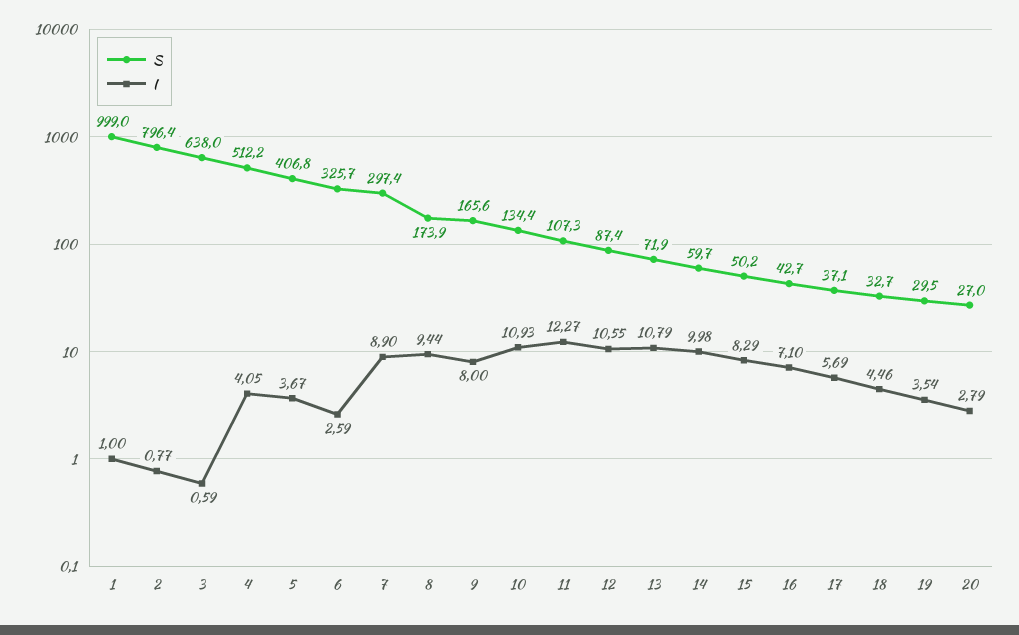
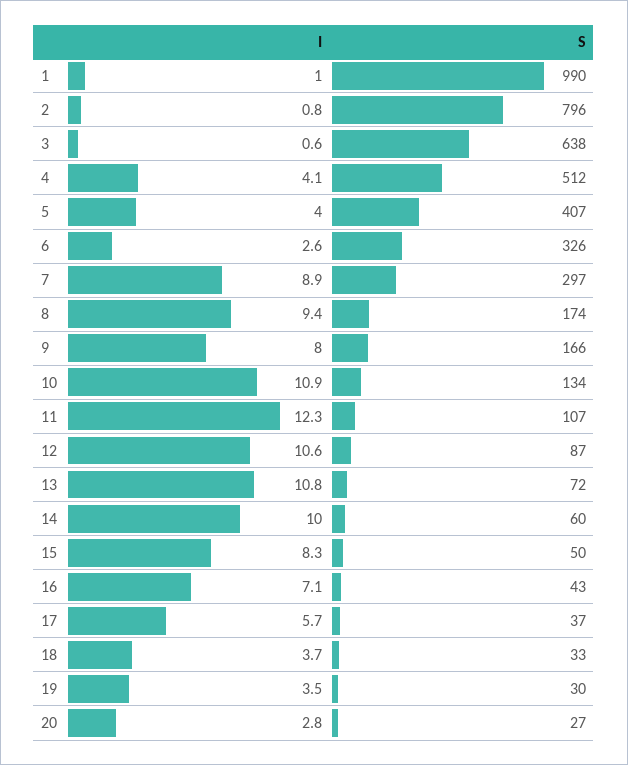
  {
    "S": {
-     "1": 999,
+     "1": 990,
      "2": 796.4,
      "3": 638,
      "4": 512.2,
      "5": 406.8,
      "6": 325.7,
      "7": 297.4,
      "8": 173.9,
      "9": 165.6,
      "10": 134.4,
      "11": 107.3,
      "12": 87.4,
      "13": 71.9,
      "14": 59.7,
      "15": 50.2,
      "16": 42.7,
      "17": 37.1,
      "18": 32.7,
      "19": 29.5,
      "20": 27
    },
    "I": {
      "1": 1,
      "2": 0.77,
      "3": 0.59,
      "4": 4.05,
-     "5": 3.67,
+     "5": 4,
      "6": 2.59,
      "7": 8.9,
      "8": 9.44,
      "9": 8,
      "10": 10.93,
      "11": 12.27,
      "12": 10.55,
      "13": 10.79,
      "14": 9.98,
      "15": 8.29,
      "16": 7.1,
      "17": 5.69,
-     "18": 4.46,
+     "18": 3.7,
      "19": 3.54,
      "20": 2.79
    }
  }

